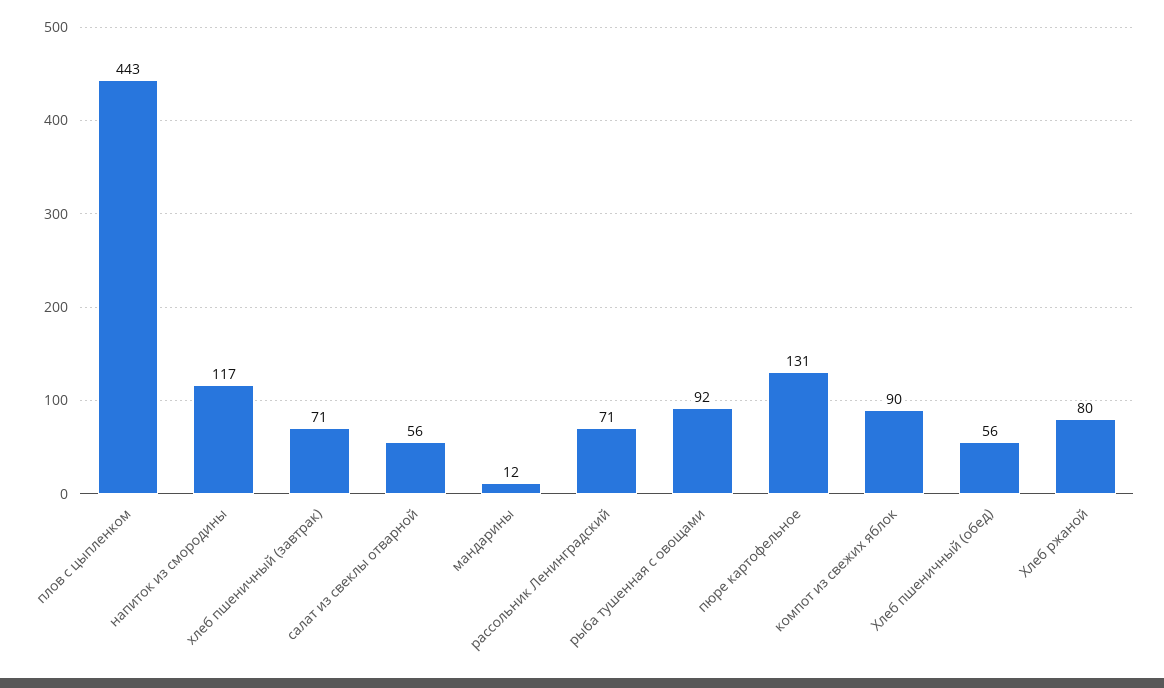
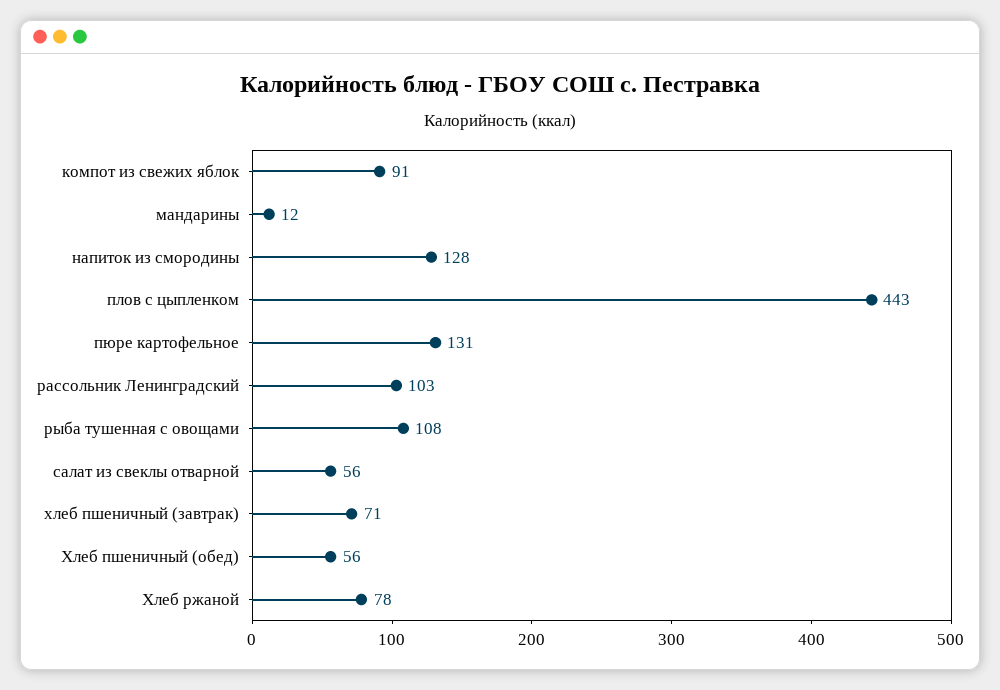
  {
    "плов с цыпленком": 443,
-   "напиток из смородины": 117,
+   "напиток из смородины": 128,
    "хлеб пшеничный (завтрак)": 71,
    "салат из свеклы отварной": 56,
    "мандарины": 12,
-   "рассольник Ленинградский": 71,
+   "рассольник Ленинградский": 103,
-   "рыба тушенная с овощами": 92,
+   "рыба тушенная с овощами": 108,
    "пюре картофельное": 131,
-   "компот из свежих яблок": 90,
+   "компот из свежих яблок": 91,
    "Хлеб пшеничный (обед)": 56,
-   "Хлеб ржаной": 80
+   "Хлеб ржаной": 78
  }

